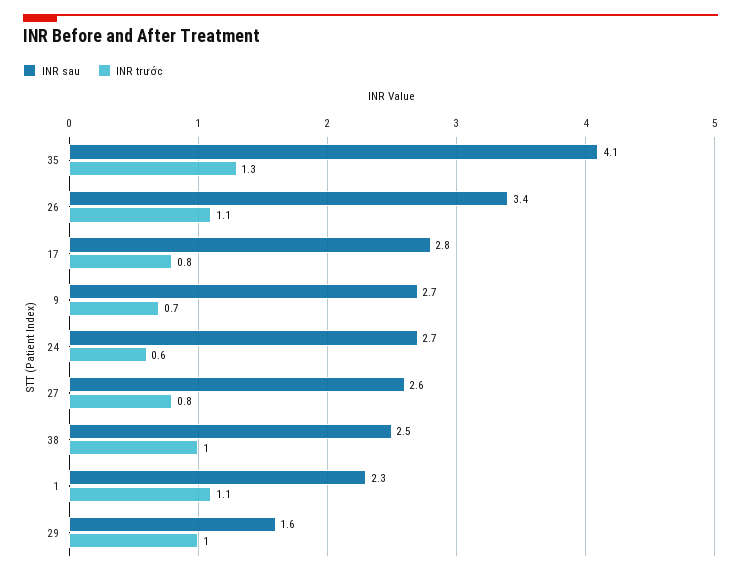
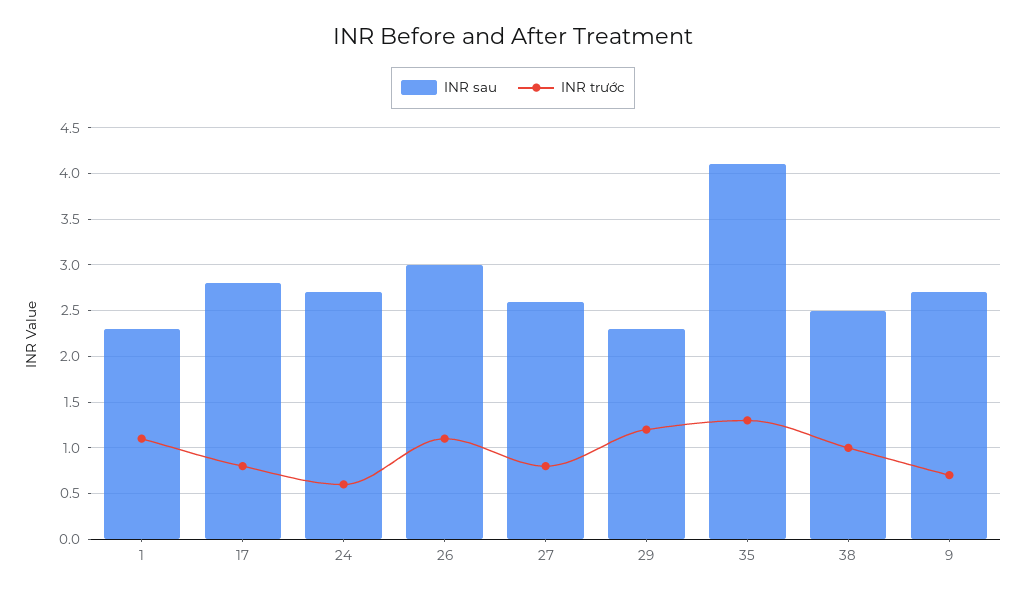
  {
    "INR sau": {
      "35": 4.1,
-     "26": 3.4,
+     "26": 3,
      "17": 2.8,
      "9": 2.7,
      "24": 2.7,
      "27": 2.6,
      "38": 2.5,
      "1": 2.3,
-     "29": 1.6
+     "29": 2.3
    },
    "INR trước": {
      "35": 1.3,
      "26": 1.1,
      "17": 0.8,
      "9": 0.7,
      "24": 0.6,
      "27": 0.8,
      "38": 1,
      "1": 1.1,
-     "29": 1
+     "29": 1.2
    }
  }

